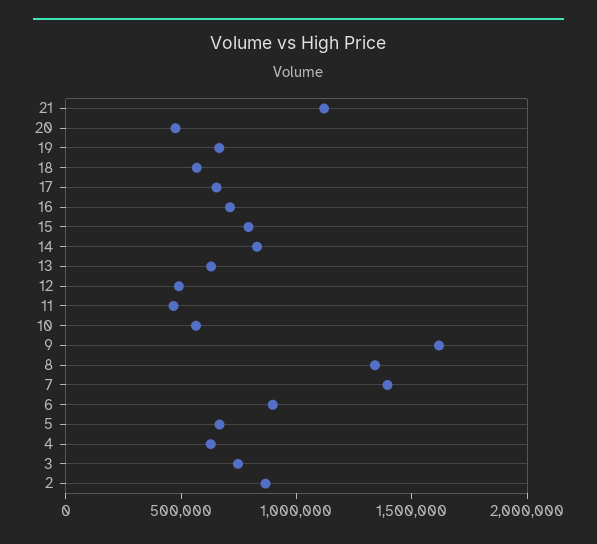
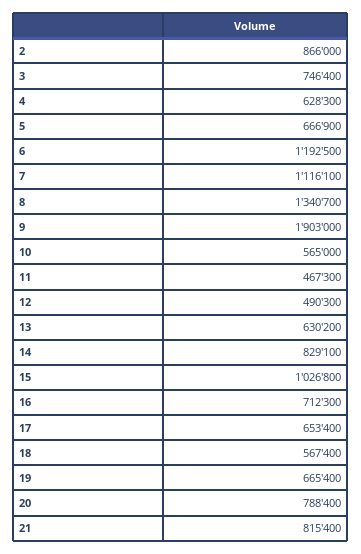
  {
-   "21": 1100000,
+   "21": 815400,
-   "20": 500000,
+   "20": 788400,
    "19": 665400,
    "18": 567400,
    "17": 653400,
    "16": 712300,
-   "15": 800000,
+   "15": 1026800,
    "14": 829100,
    "13": 630200,
    "12": 490300,
    "11": 467300,
    "10": 565000,
-   "9": 1600000,
+   "9": 1903000,
    "8": 1340700,
-   "7": 1400000,
+   "7": 1116100,
-   "6": 900000,
+   "6": 1192500,
    "5": 666900,
    "4": 628300,
    "3": 746400,
    "2": 866000
  }

